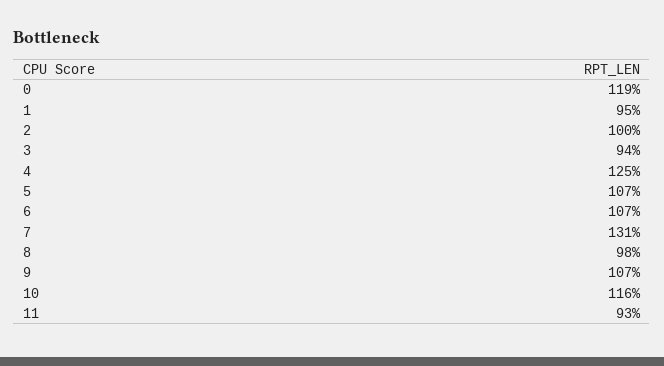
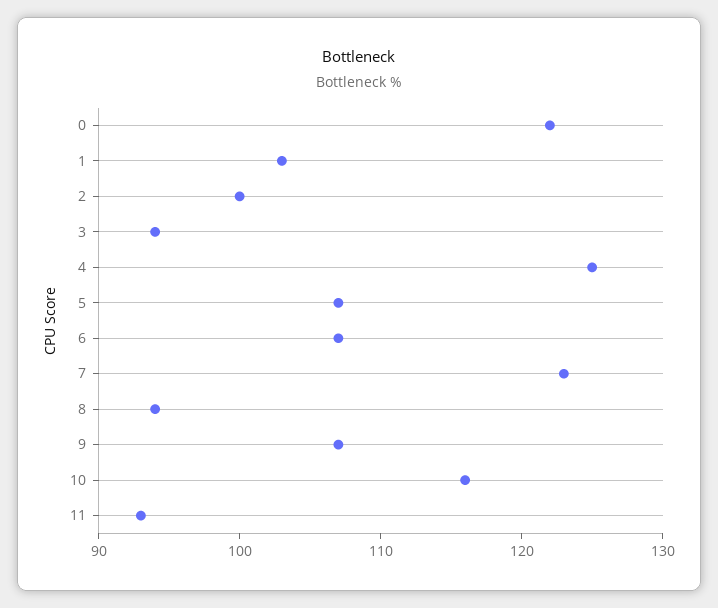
  {
-   "0": 119,
+   "0": 122,
-   "1": 95,
+   "1": 103,
    "2": 100,
    "3": 94,
    "4": 125,
    "5": 107,
    "6": 107,
-   "7": 131,
+   "7": 123,
-   "8": 98,
+   "8": 94,
    "9": 107,
    "10": 116,
    "11": 93
  }

